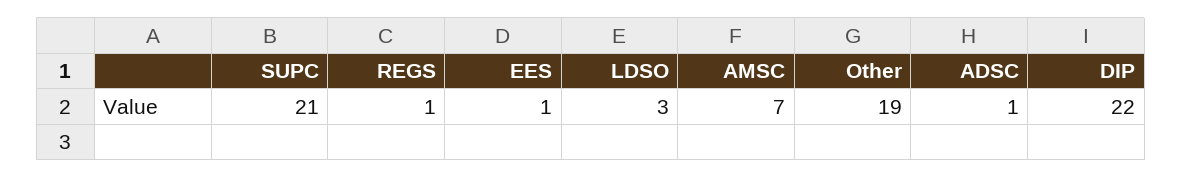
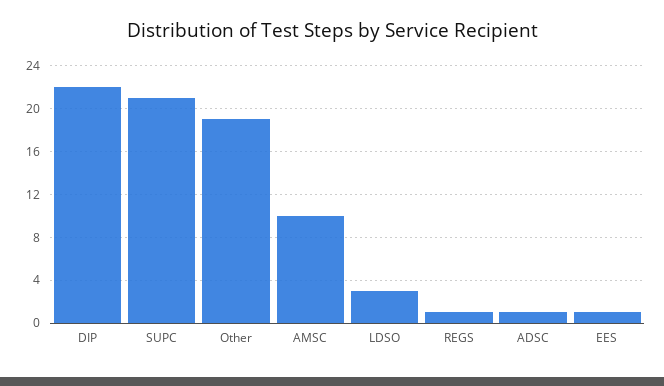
  {
    "SUPC": 21,
    "REGS": 1,
    "EES": 1,
    "LDSO": 3,
-   "AMSC": 7,
+   "AMSC": 10,
    "Other": 19,
    "ADSC": 1,
    "DIP": 22
  }

